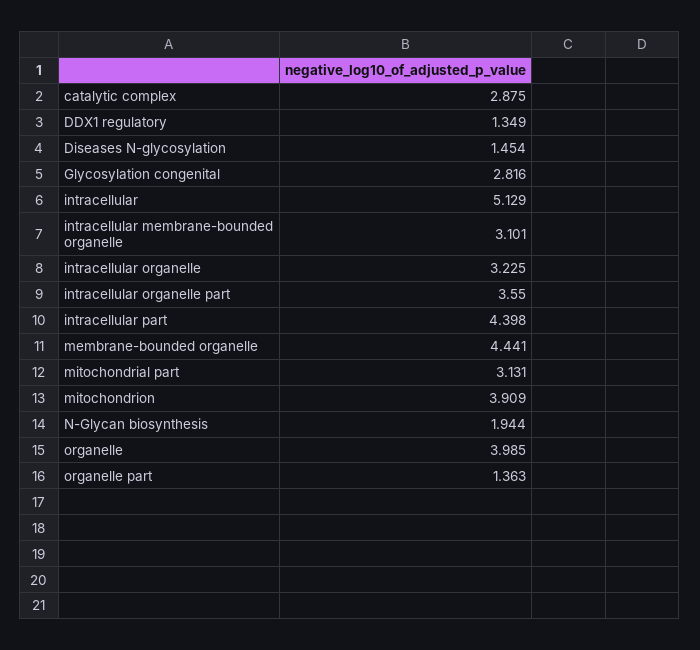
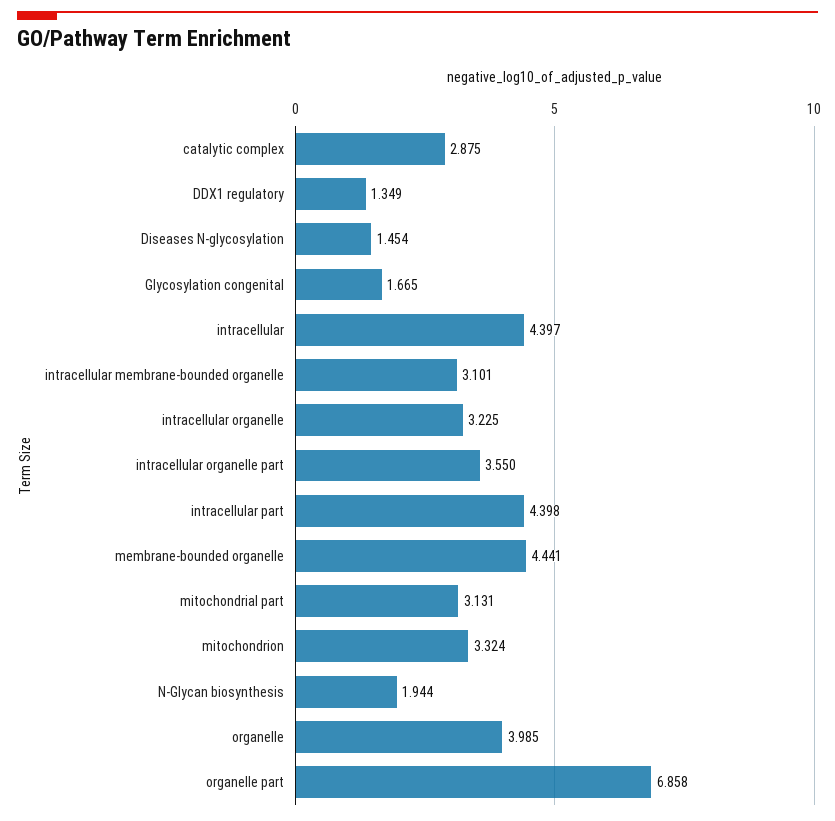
  {
    "catalytic complex": 2.875,
    "DDX1 regulatory": 1.349,
    "Diseases N-glycosylation": 1.454,
-   "Glycosylation congenital": 2.816,
+   "Glycosylation congenital": 1.665,
-   "intracellular": 5.129,
+   "intracellular": 4.397,
    "intracellular membrane-bounded organelle": 3.101,
    "intracellular organelle": 3.225,
    "intracellular organelle part": 3.55,
    "intracellular part": 4.398,
    "membrane-bounded organelle": 4.441,
    "mitochondrial part": 3.131,
-   "mitochondrion": 3.909,
+   "mitochondrion": 3.324,
    "N-Glycan biosynthesis": 1.944,
    "organelle": 3.985,
-   "organelle part": 1.363
+   "organelle part": 6.858
  }

